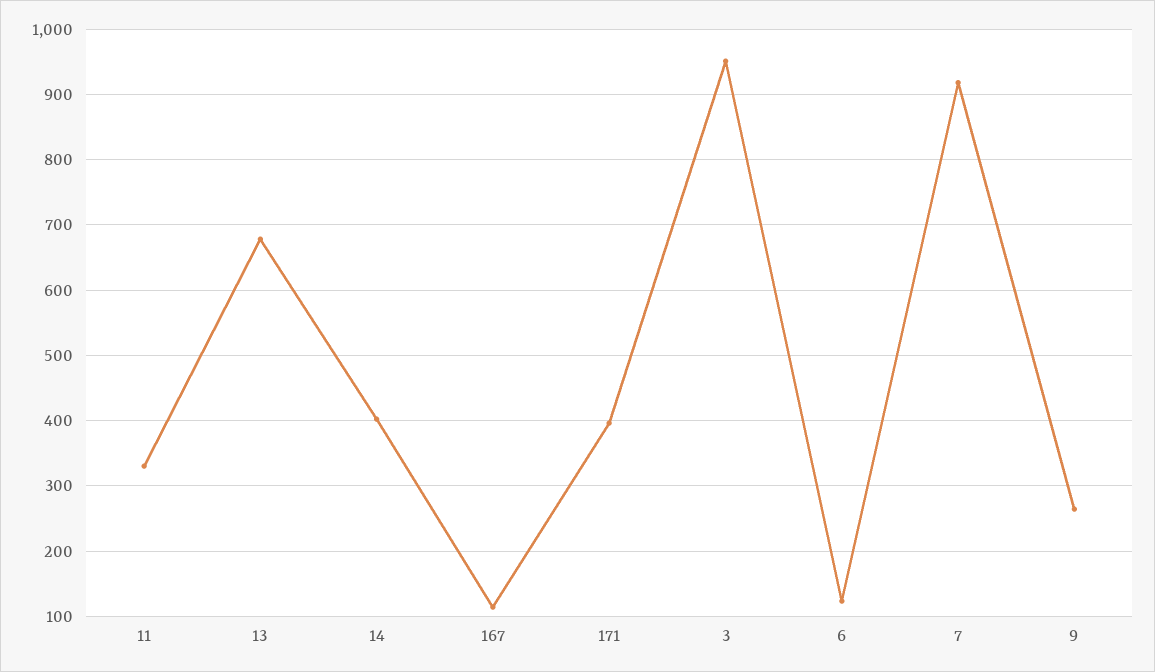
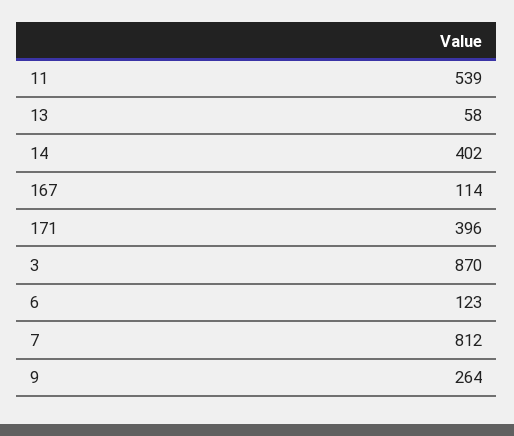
  {
-   "11": 330,
+   "11": 539,
-   "13": 680,
+   "13": 58,
    "14": 402,
    "167": 114,
    "171": 396,
-   "3": 950,
+   "3": 870,
    "6": 123,
-   "7": 920,
+   "7": 812,
    "9": 264
  }

